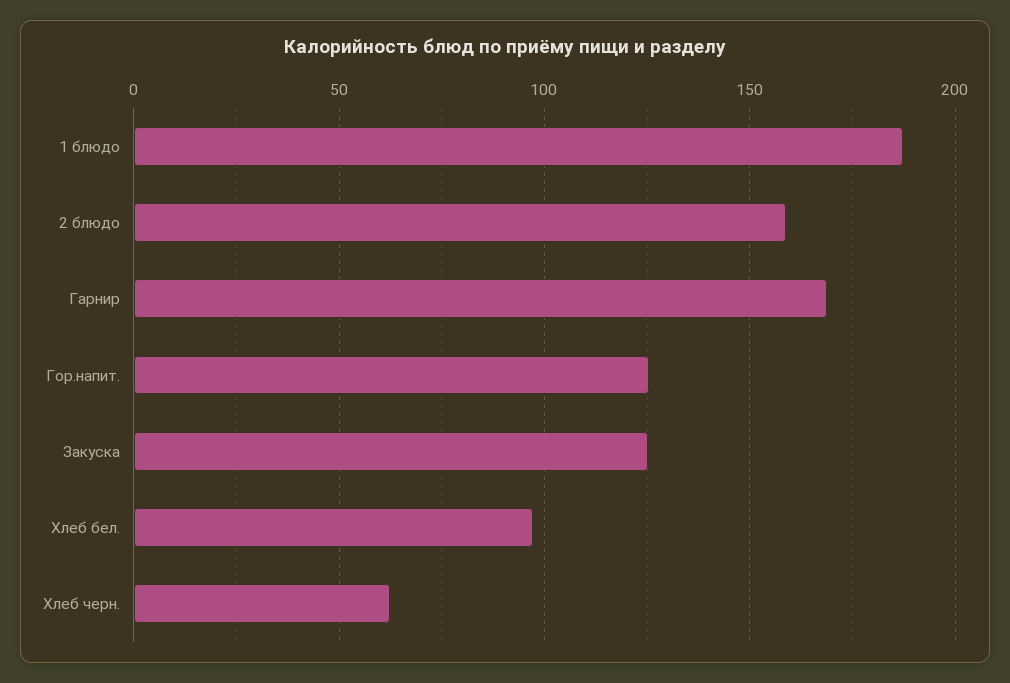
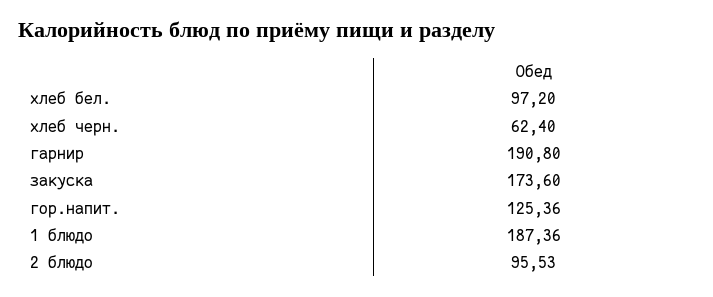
  {
    "1 блюдо": 187.36,
-   "2 блюдо": 160,
+   "2 блюдо": 95.53,
-   "Гарнир": 170,
+   "Гарнир": 190.8,
    "Гор.напит.": 125.36,
-   "Закуска": 125,
+   "Закуска": 173.6,
    "Хлеб бел.": 97.2,
    "Хлеб черн.": 62.4
  }

